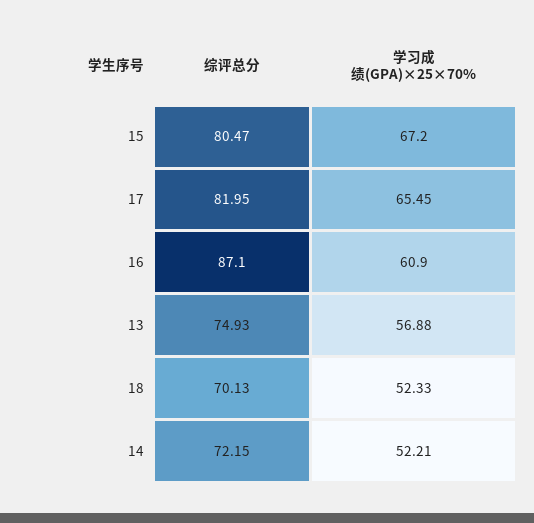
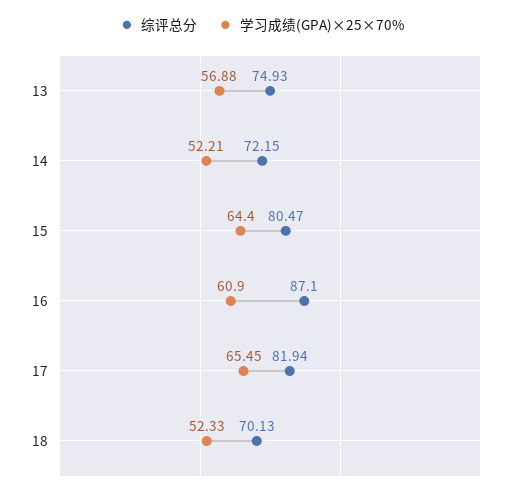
  {
    "综评总分": {
      "15": 80.47,
-     "17": 81.95,
+     "17": 81.94,
      "16": 87.1,
      "13": 74.93,
      "18": 70.13,
      "14": 72.15
    },
    "学习成绩(GPA)×25×70%": {
-     "15": 67.2,
+     "15": 64.4,
      "17": 65.45,
      "16": 60.9,
      "13": 56.88,
      "18": 52.33,
      "14": 52.21
    }
  }

